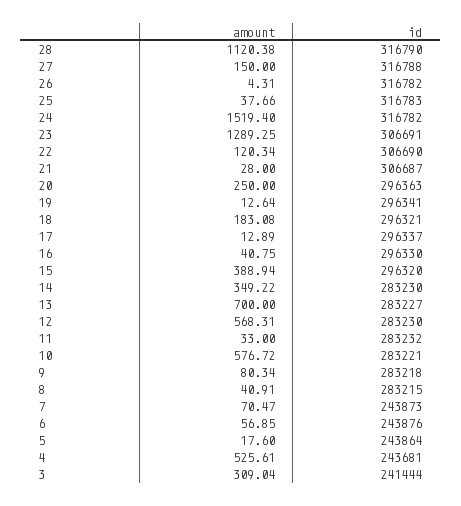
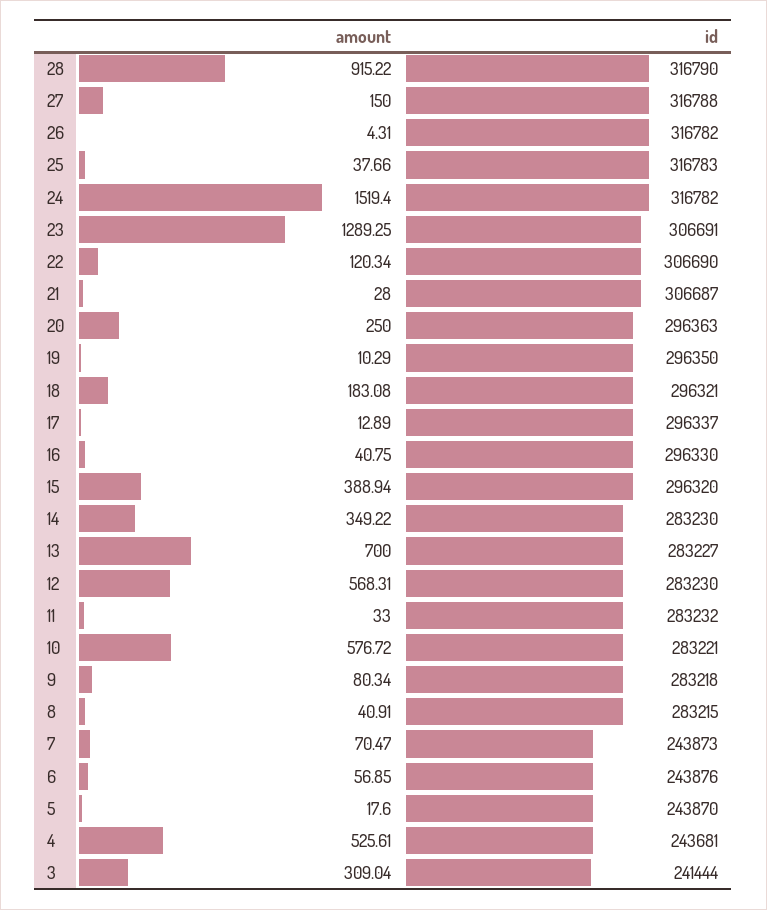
  {
    "amount": {
-     "28": 1120.38,
+     "28": 915.22,
      "27": 150,
      "26": 4.31,
      "25": 37.66,
      "24": 1519.4,
      "23": 1289.25,
      "22": 120.34,
      "21": 28,
      "20": 250,
-     "19": 12.64,
+     "19": 10.29,
      "18": 183.08,
      "17": 12.89,
      "16": 40.75,
      "15": 388.94,
      "14": 349.22,
      "13": 700,
      "12": 568.31,
      "11": 33,
      "10": 576.72,
      "9": 80.34,
      "8": 40.91,
      "7": 70.47,
      "6": 56.85,
      "5": 17.6,
      "4": 525.61,
      "3": 309.04
    },
    "id": {
      "28": 316790,
      "27": 316788,
      "26": 316782,
      "25": 316783,
      "24": 316782,
      "23": 306691,
      "22": 306690,
      "21": 306687,
      "20": 296363,
-     "19": 296341,
+     "19": 296350,
      "18": 296321,
      "17": 296337,
      "16": 296330,
      "15": 296320,
      "14": 283230,
      "13": 283227,
      "12": 283230,
      "11": 283232,
      "10": 283221,
      "9": 283218,
      "8": 283215,
      "7": 243873,
      "6": 243876,
-     "5": 243864,
+     "5": 243870,
      "4": 243681,
      "3": 241444
    }
  }

